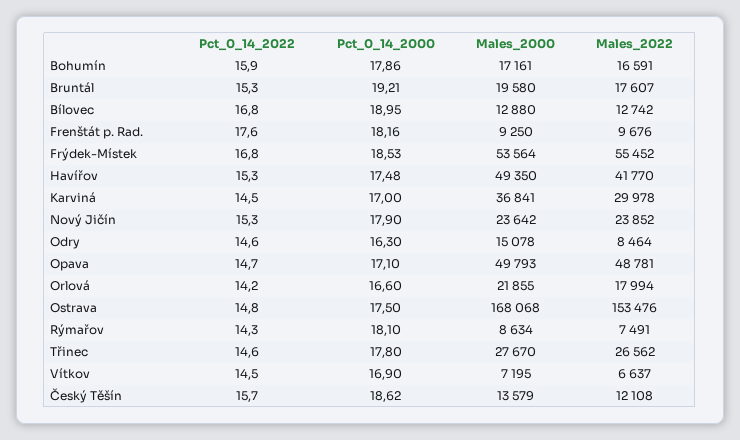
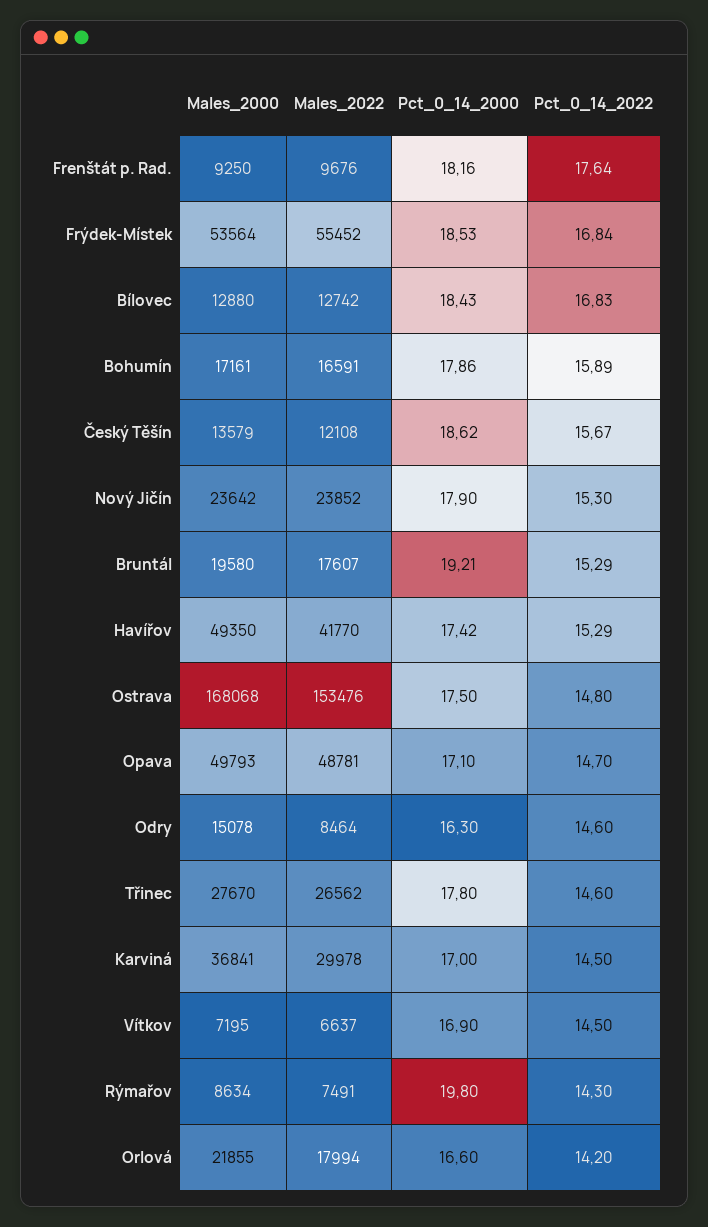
  {
    "Pct_0_14_2022": {
      "Bohumín": 15.89,
      "Bruntál": 15.29,
      "Bílovec": 16.83,
      "Frenštát p. Rad.": 17.64,
      "Frýdek-Místek": 16.84,
      "Havířov": 15.29,
      "Karviná": 14.5,
      "Nový Jičín": 15.3,
      "Odry": 14.6,
      "Opava": 14.7,
      "Orlová": 14.2,
      "Ostrava": 14.8,
      "Rýmařov": 14.3,
      "Třinec": 14.6,
      "Vítkov": 14.5,
      "Český Těšín": 15.67
    },
    "Pct_0_14_2000": {
      "Bohumín": 17.86,
      "Bruntál": 19.21,
-     "Bílovec": 18.95,
+     "Bílovec": 18.43,
      "Frenštát p. Rad.": 18.16,
      "Frýdek-Místek": 18.53,
-     "Havířov": 17.48,
+     "Havířov": 17.42,
      "Karviná": 17,
      "Nový Jičín": 17.9,
      "Odry": 16.3,
      "Opava": 17.1,
      "Orlová": 16.6,
      "Ostrava": 17.5,
-     "Rýmařov": 18.1,
+     "Rýmařov": 19.8,
      "Třinec": 17.8,
      "Vítkov": 16.9,
      "Český Těšín": 18.62
    },
    "Males_2000": {
      "Bohumín": 17161,
      "Bruntál": 19580,
      "Bílovec": 12880,
      "Frenštát p. Rad.": 9250,
      "Frýdek-Místek": 53564,
      "Havířov": 49350,
      "Karviná": 36841,
      "Nový Jičín": 23642,
      "Odry": 15078,
      "Opava": 49793,
      "Orlová": 21855,
      "Ostrava": 168068,
      "Rýmařov": 8634,
      "Třinec": 27670,
      "Vítkov": 7195,
      "Český Těšín": 13579
    },
    "Males_2022": {
      "Bohumín": 16591,
      "Bruntál": 17607,
      "Bílovec": 12742,
      "Frenštát p. Rad.": 9676,
      "Frýdek-Místek": 55452,
      "Havířov": 41770,
      "Karviná": 29978,
      "Nový Jičín": 23852,
      "Odry": 8464,
      "Opava": 48781,
      "Orlová": 17994,
      "Ostrava": 153476,
      "Rýmařov": 7491,
      "Třinec": 26562,
      "Vítkov": 6637,
      "Český Těšín": 12108
    }
  }

